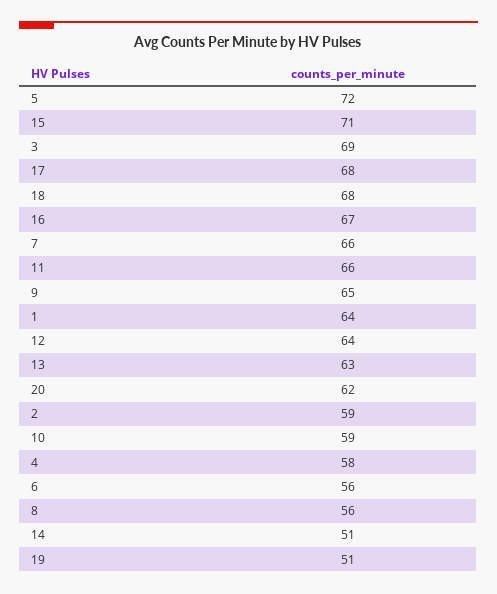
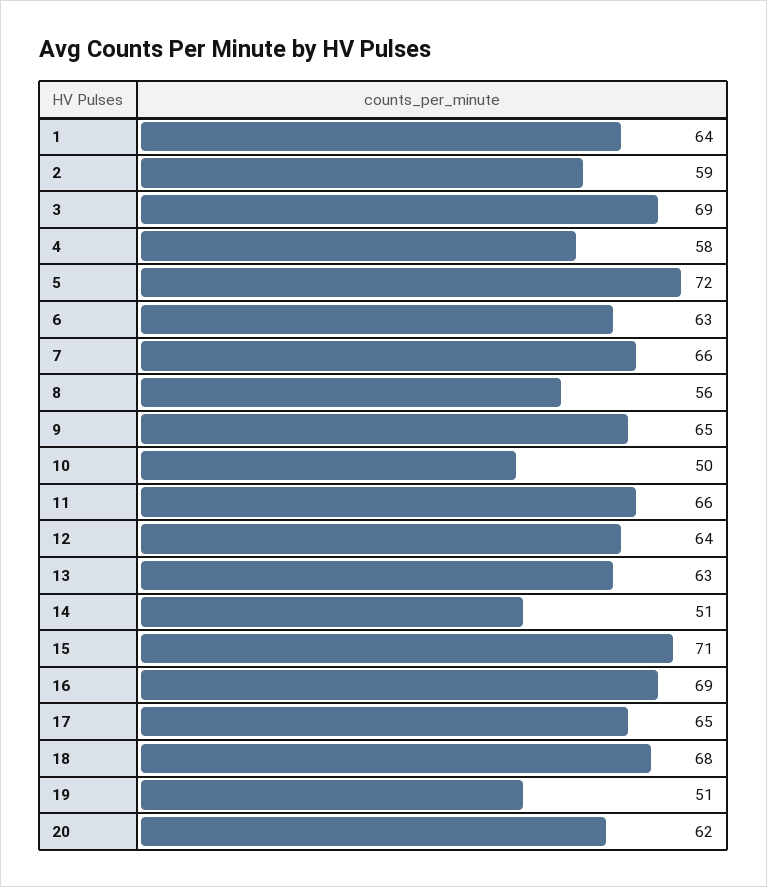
  {
    "5": 72,
    "15": 71,
    "3": 69,
-   "17": 68,
+   "17": 65,
    "18": 68,
-   "16": 67,
+   "16": 69,
    "7": 66,
    "11": 66,
    "9": 65,
    "1": 64,
    "12": 64,
    "13": 63,
    "20": 62,
    "2": 59,
-   "10": 59,
+   "10": 50,
    "4": 58,
-   "6": 56,
+   "6": 63,
    "8": 56,
    "14": 51,
    "19": 51
  }

